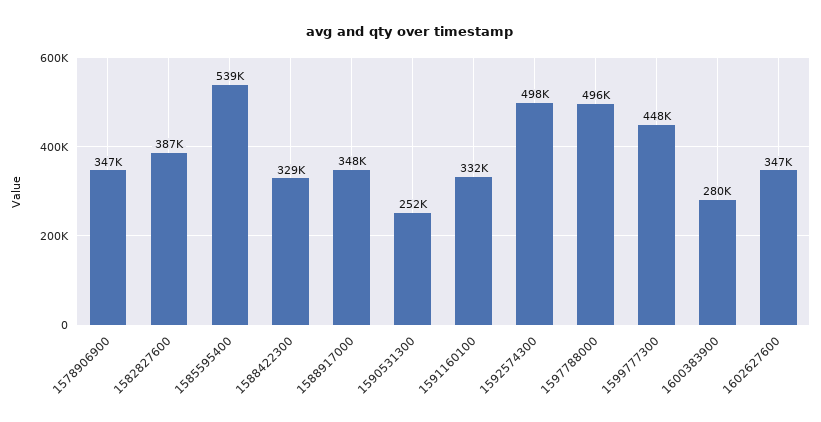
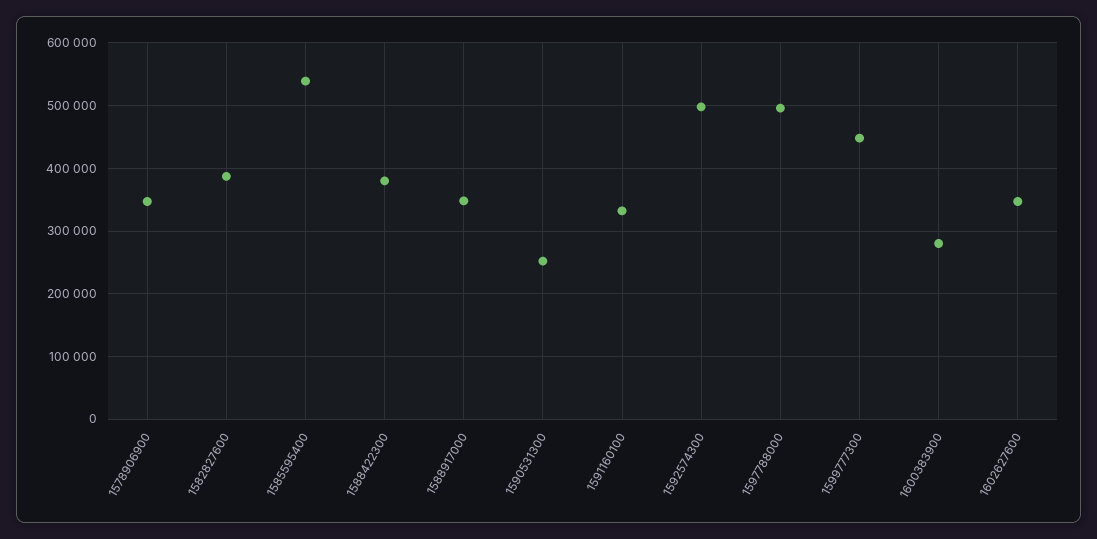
  {
    "1578906900": 347000,
    "1582827600": 387000,
    "1585595400": 539000,
-   "1588422300": 329000,
+   "1588422300": 380000,
    "1588917000": 348000,
    "1590531300": 252000,
    "1591160100": 332000,
    "1592574300": 498000,
    "1597788000": 496000,
    "1599777300": 448000,
    "1600383900": 280000,
    "1602627600": 347000
  }

